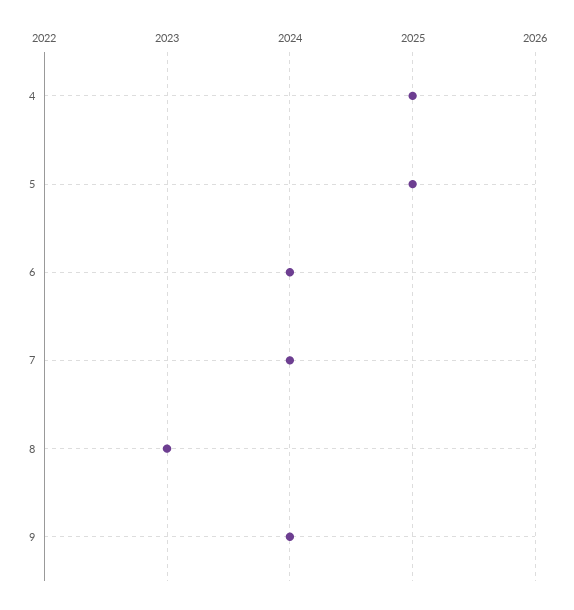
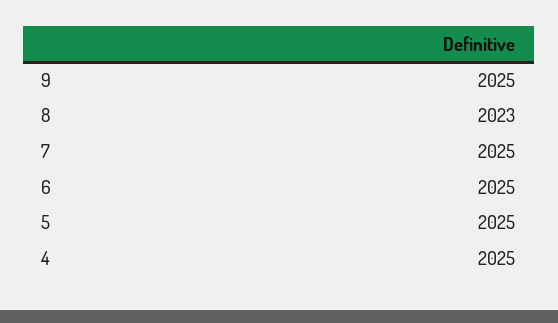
  {
    "4": 2025,
    "5": 2025,
-   "6": 2024,
+   "6": 2025,
-   "7": 2024,
+   "7": 2025,
    "8": 2023,
-   "9": 2024
+   "9": 2025
  }

